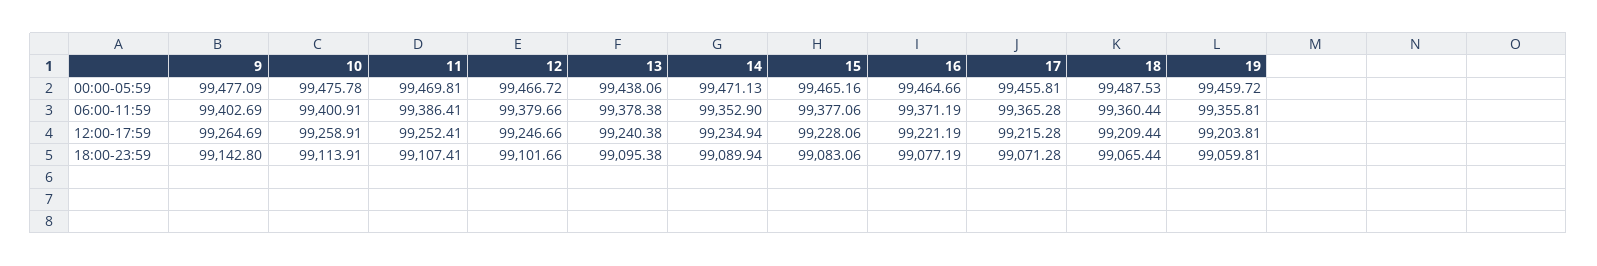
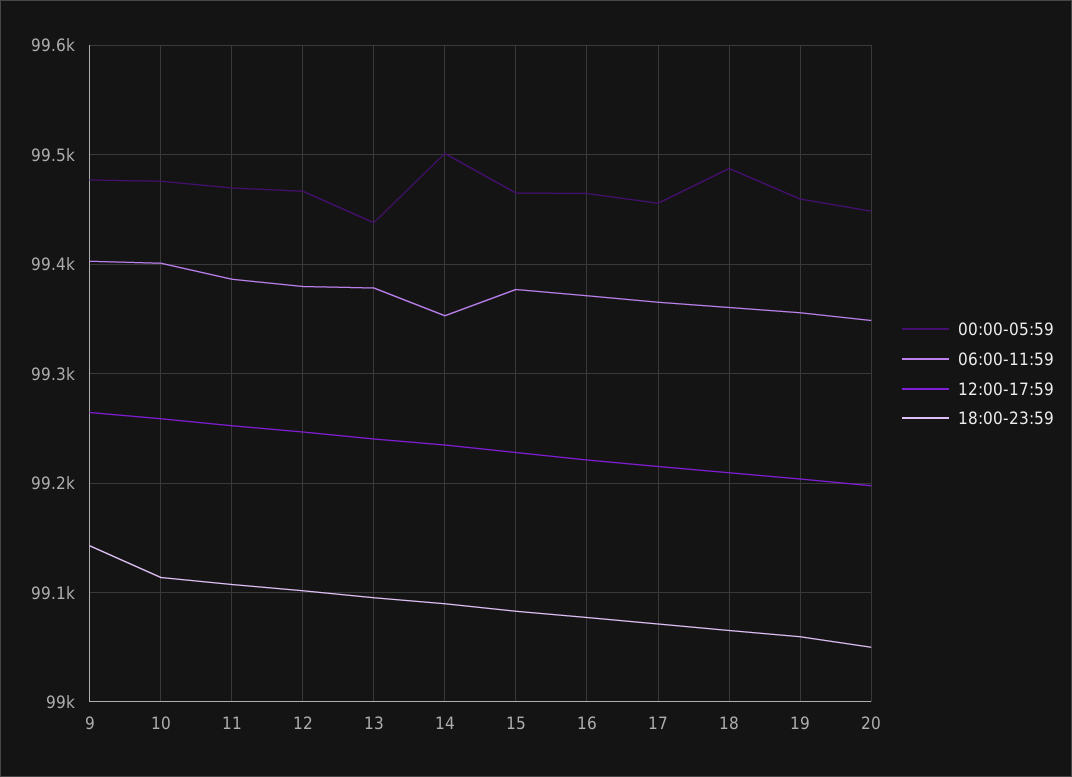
  {
    "00:00-05:59": {
      "9": 99477.09,
      "10": 99475.78,
      "11": 99469.81,
      "12": 99466.72,
      "13": 99438.06,
-     "14": 99471.13,
+     "14": 99500,
      "15": 99465.16,
      "16": 99464.66,
      "17": 99455.81,
      "18": 99487.53,
-     "19": 99459.72
+     "19": 99459.72,
+     "20": 99450
    },
    "06:00-11:59": {
      "9": 99402.69,
      "10": 99400.91,
      "11": 99386.41,
      "12": 99379.66,
      "13": 99378.38,
      "14": 99352.9,
      "15": 99377.06,
      "16": 99371.19,
      "17": 99365.28,
      "18": 99360.44,
-     "19": 99355.81
+     "19": 99355.81,
+     "20": 99350
    },
    "12:00-17:59": {
      "9": 99264.69,
      "10": 99258.91,
      "11": 99252.41,
      "12": 99246.66,
      "13": 99240.38,
      "14": 99234.94,
      "15": 99228.06,
      "16": 99221.19,
      "17": 99215.28,
      "18": 99209.44,
-     "19": 99203.81
+     "19": 99203.81,
+     "20": 99200
    },
    "18:00-23:59": {
      "9": 99142.8,
      "10": 99113.91,
      "11": 99107.41,
      "12": 99101.66,
      "13": 99095.38,
      "14": 99089.94,
      "15": 99083.06,
      "16": 99077.19,
      "17": 99071.28,
      "18": 99065.44,
-     "19": 99059.81
+     "19": 99059.81,
+     "20": 99050
    }
  }

